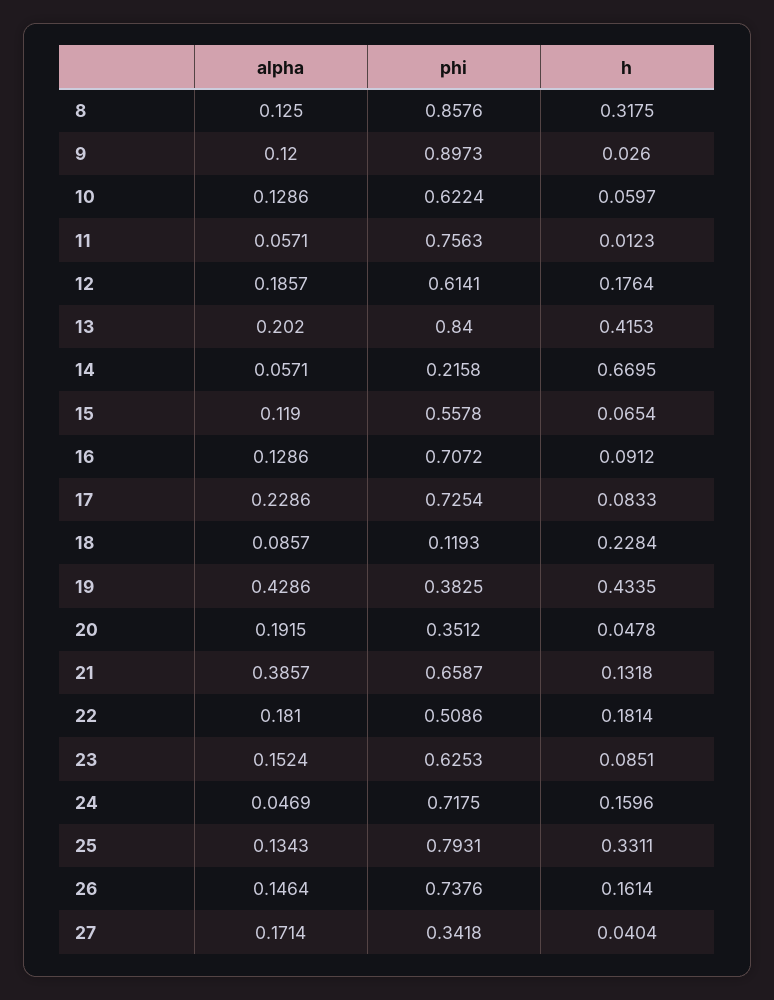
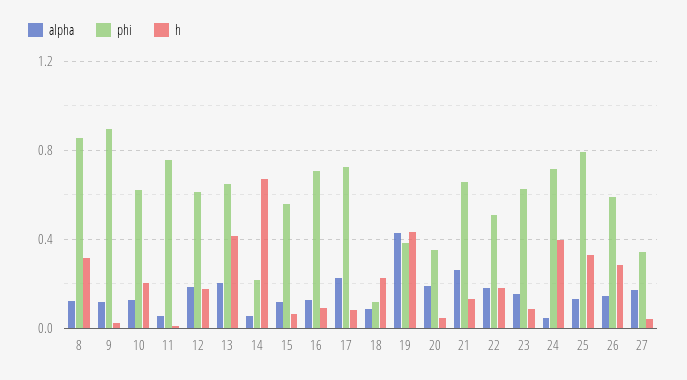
  {
    "alpha": {
      "8": 0.125,
      "9": 0.12,
      "10": 0.1286,
      "11": 0.0571,
      "12": 0.1857,
      "13": 0.202,
      "14": 0.0571,
      "15": 0.119,
      "16": 0.1286,
      "17": 0.2286,
      "18": 0.0857,
      "19": 0.4286,
      "20": 0.1915,
-     "21": 0.3857,
+     "21": 0.25,
      "22": 0.181,
      "23": 0.1524,
      "24": 0.0469,
      "25": 0.1343,
      "26": 0.1464,
      "27": 0.1714
    },
    "phi": {
      "8": 0.8576,
      "9": 0.8973,
      "10": 0.6224,
      "11": 0.7563,
      "12": 0.6141,
-     "13": 0.84,
+     "13": 0.65,
      "14": 0.2158,
      "15": 0.5578,
      "16": 0.7072,
      "17": 0.7254,
      "18": 0.1193,
      "19": 0.3825,
      "20": 0.3512,
      "21": 0.6587,
      "22": 0.5086,
      "23": 0.6253,
      "24": 0.7175,
      "25": 0.7931,
-     "26": 0.7376,
+     "26": 0.6,
      "27": 0.3418
    },
    "h": {
      "8": 0.3175,
      "9": 0.026,
-     "10": 0.0597,
+     "10": 0.2,
      "11": 0.0123,
      "12": 0.1764,
      "13": 0.4153,
      "14": 0.6695,
      "15": 0.0654,
      "16": 0.0912,
      "17": 0.0833,
      "18": 0.2284,
      "19": 0.4335,
      "20": 0.0478,
      "21": 0.1318,
      "22": 0.1814,
      "23": 0.0851,
-     "24": 0.1596,
+     "24": 0.4,
      "25": 0.3311,
-     "26": 0.1614,
+     "26": 0.3,
      "27": 0.0404
    }
  }

